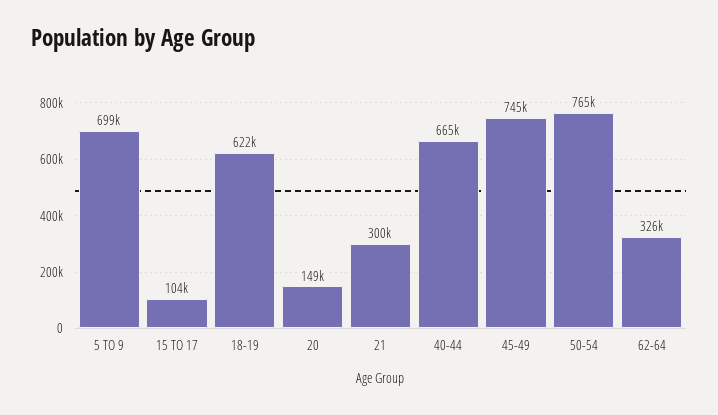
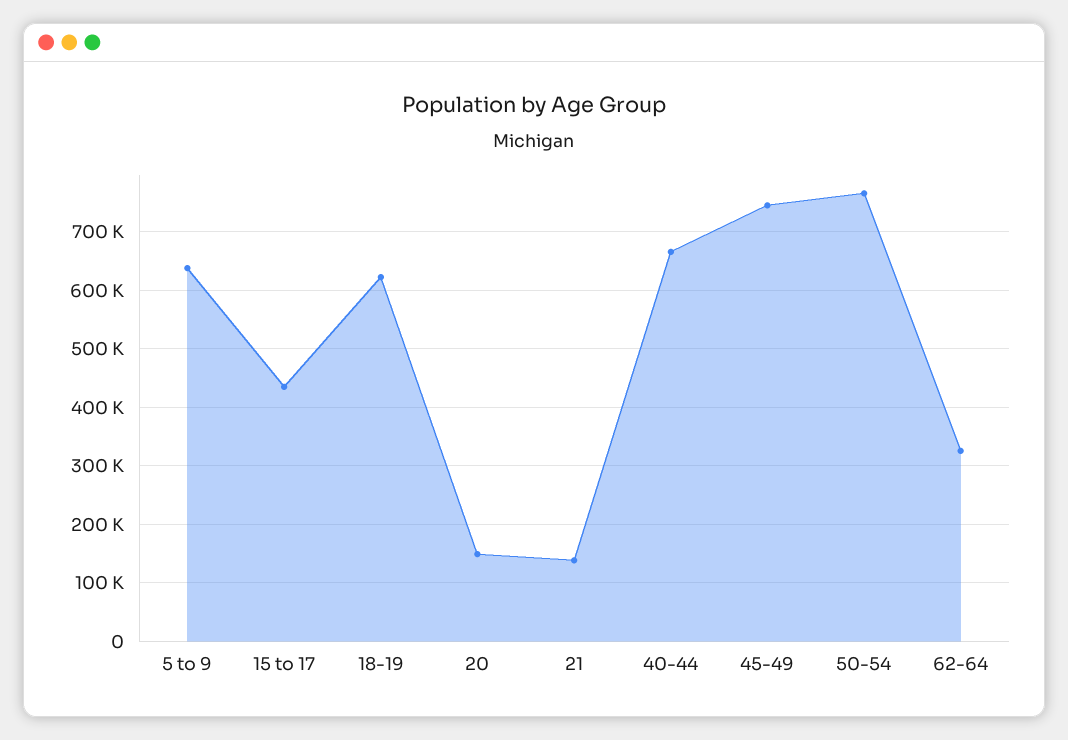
  {
-   "5 TO 9": 699000,
+   "5 TO 9": 640000,
-   "15 TO 17": 104000,
+   "15 TO 17": 440000,
    "18-19": 622000,
    "20": 149000,
-   "21": 300000,
+   "21": 140000,
    "40-44": 665000,
    "45-49": 745000,
    "50-54": 765000,
    "62-64": 326000
  }

